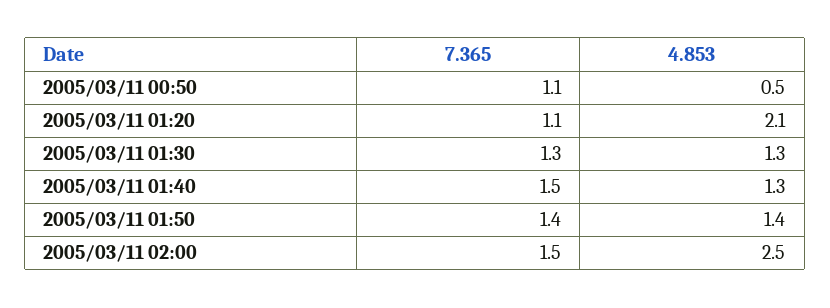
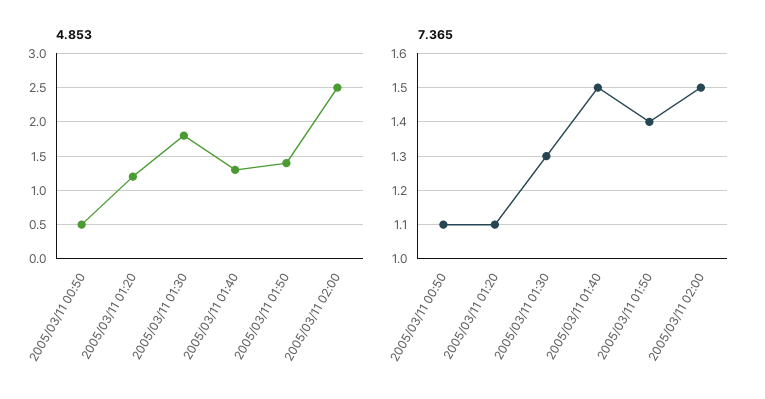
  {
    "7.365": {
      "2005/03/11 00:50": 1.1,
      "2005/03/11 01:20": 1.1,
      "2005/03/11 01:30": 1.3,
      "2005/03/11 01:40": 1.5,
      "2005/03/11 01:50": 1.4,
      "2005/03/11 02:00": 1.5
    },
    "4.853": {
      "2005/03/11 00:50": 0.5,
-     "2005/03/11 01:20": 2.1,
+     "2005/03/11 01:20": 1.2,
-     "2005/03/11 01:30": 1.3,
+     "2005/03/11 01:30": 1.8,
      "2005/03/11 01:40": 1.3,
      "2005/03/11 01:50": 1.4,
      "2005/03/11 02:00": 2.5
    }
  }

